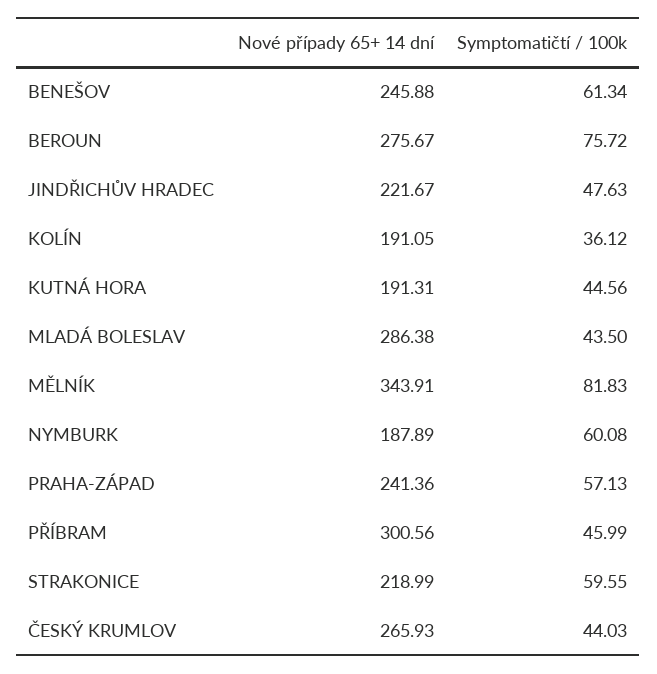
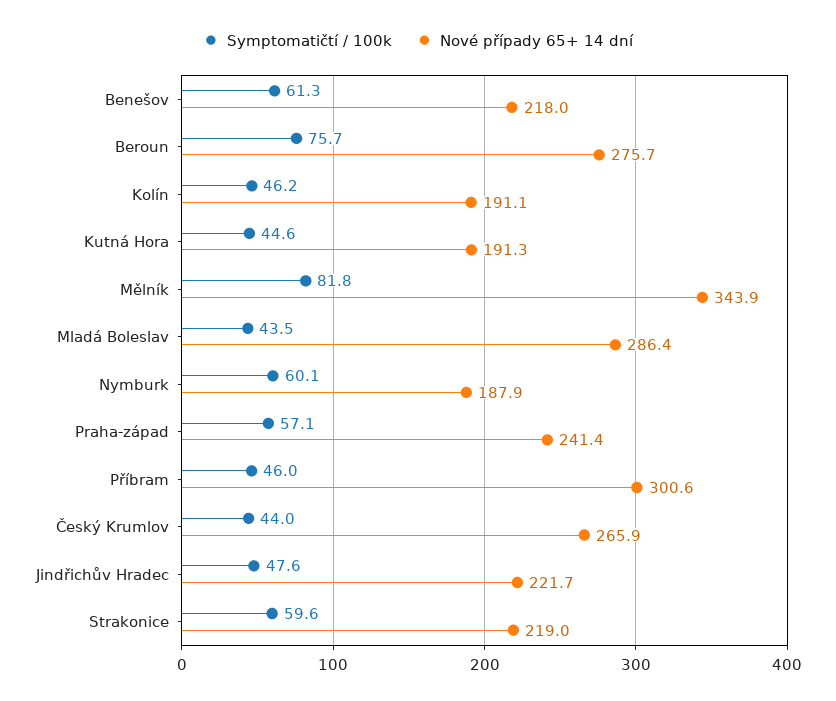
  {
    "Nové případy 65+ 14 dní": {
-     "BENEŠOV": 245.88,
+     "BENEŠOV": 218,
      "BEROUN": 275.67,
      "JINDŘICHŮV HRADEC": 221.67,
      "KOLÍN": 191.05,
      "KUTNÁ HORA": 191.31,
      "MLADÁ BOLESLAV": 286.38,
      "MĚLNÍK": 343.91,
      "NYMBURK": 187.89,
      "PRAHA-ZÁPAD": 241.36,
      "PŘÍBRAM": 300.56,
      "STRAKONICE": 218.99,
      "ČESKÝ KRUMLOV": 265.93
    },
    "Symptomatičtí / 100k": {
      "BENEŠOV": 61.34,
      "BEROUN": 75.72,
      "JINDŘICHŮV HRADEC": 47.63,
-     "KOLÍN": 36.12,
+     "KOLÍN": 46.2,
      "KUTNÁ HORA": 44.56,
      "MLADÁ BOLESLAV": 43.5,
      "MĚLNÍK": 81.83,
      "NYMBURK": 60.08,
      "PRAHA-ZÁPAD": 57.13,
      "PŘÍBRAM": 45.99,
      "STRAKONICE": 59.55,
      "ČESKÝ KRUMLOV": 44.03
    }
  }

